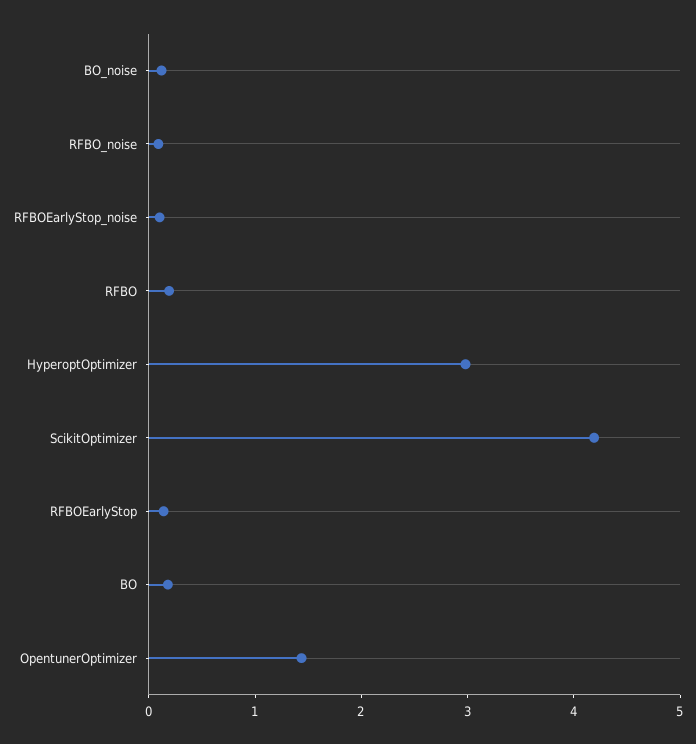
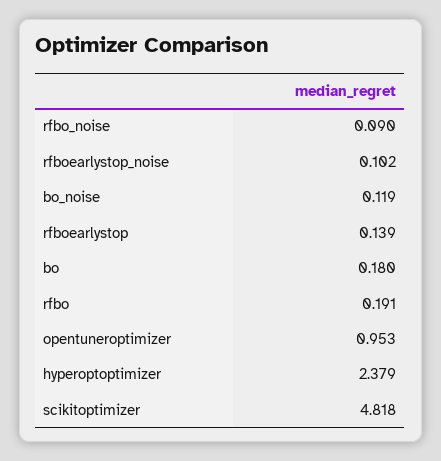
  {
    "BO_noise": 0.119,
    "RFBO_noise": 0.09,
    "RFBOEarlyStop_noise": 0.102,
    "RFBO": 0.191,
-   "HyperoptOptimizer": 3,
+   "HyperoptOptimizer": 2.379,
-   "ScikitOptimizer": 4.2,
+   "ScikitOptimizer": 4.818,
    "RFBOEarlyStop": 0.139,
    "BO": 0.18,
-   "OpentunerOptimizer": 1.4
+   "OpentunerOptimizer": 0.953
  }

